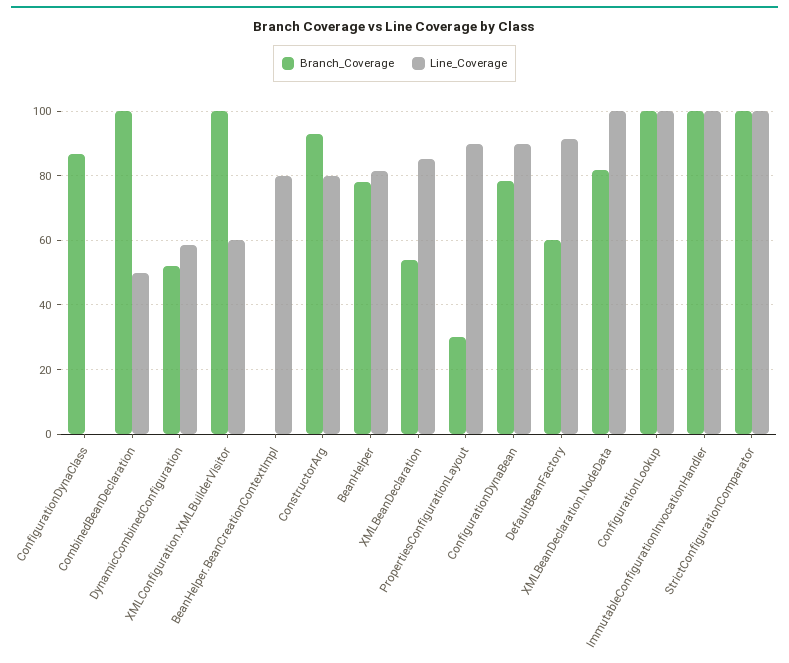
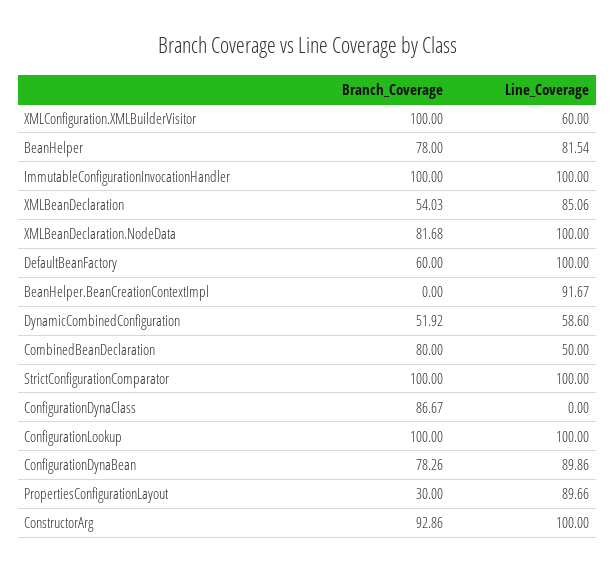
  {
    "Branch_Coverage": {
      "ConfigurationDynaClass": 86.67,
-     "CombinedBeanDeclaration": 100,
+     "CombinedBeanDeclaration": 80,
      "DynamicCombinedConfiguration": 51.92,
      "XMLConfiguration.XMLBuilderVisitor": 100,
      "BeanHelper.BeanCreationContextImpl": 0,
      "ConstructorArg": 92.86,
      "BeanHelper": 78,
      "XMLBeanDeclaration": 54.03,
      "PropertiesConfigurationLayout": 30,
      "ConfigurationDynaBean": 78.26,
      "DefaultBeanFactory": 60,
      "XMLBeanDeclaration.NodeData": 81.68,
      "ConfigurationLookup": 100,
      "ImmutableConfigurationInvocationHandler": 100,
      "StrictConfigurationComparator": 100
    },
    "Line_Coverage": {
      "ConfigurationDynaClass": 0,
      "CombinedBeanDeclaration": 50,
      "DynamicCombinedConfiguration": 58.6,
      "XMLConfiguration.XMLBuilderVisitor": 60,
-     "BeanHelper.BeanCreationContextImpl": 80,
+     "BeanHelper.BeanCreationContextImpl": 91.67,
-     "ConstructorArg": 80,
+     "ConstructorArg": 100,
      "BeanHelper": 81.54,
      "XMLBeanDeclaration": 85.06,
      "PropertiesConfigurationLayout": 89.66,
      "ConfigurationDynaBean": 89.86,
-     "DefaultBeanFactory": 92,
+     "DefaultBeanFactory": 100,
      "XMLBeanDeclaration.NodeData": 100,
      "ConfigurationLookup": 100,
      "ImmutableConfigurationInvocationHandler": 100,
      "StrictConfigurationComparator": 100
    }
  }

